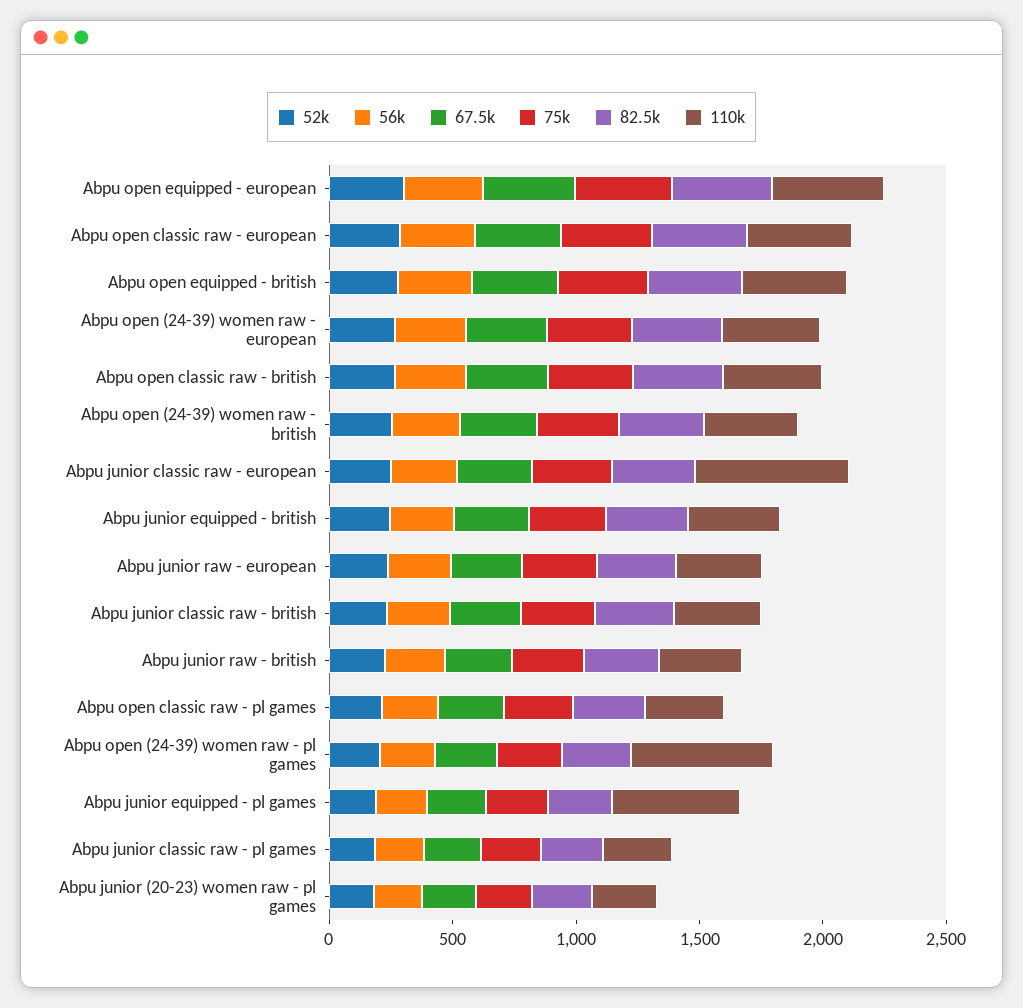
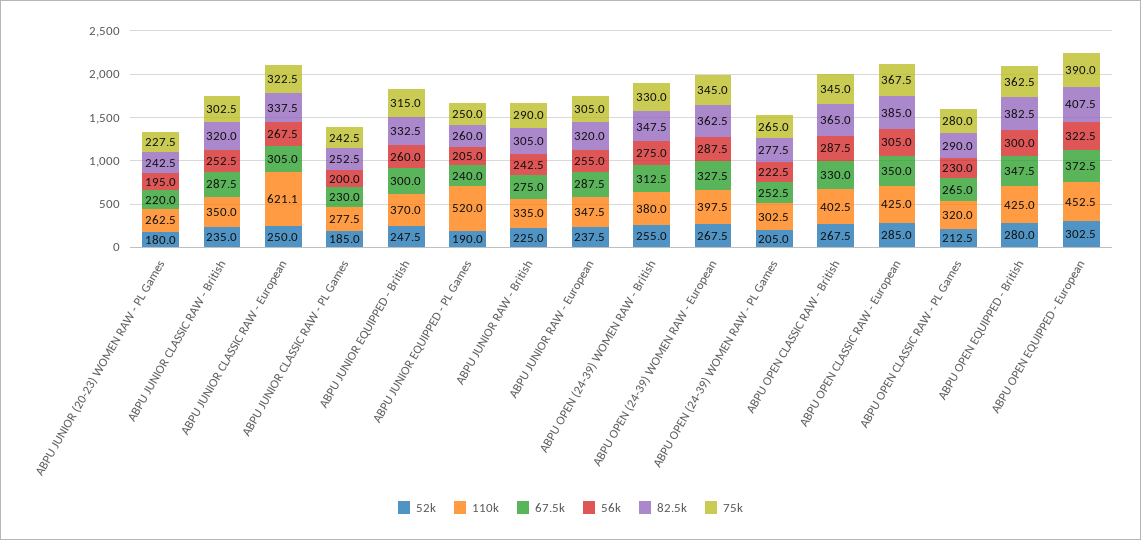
  {
    "52k": {
      "Abpu open equipped - european": 302.5,
      "Abpu open classic raw - european": 285,
      "Abpu open equipped - british": 280,
      "Abpu open (24-39) women raw - european": 267.5,
      "Abpu open classic raw - british": 267.5,
      "Abpu open (24-39) women raw - british": 255,
      "Abpu junior classic raw - european": 250,
      "Abpu junior equipped - british": 247.5,
      "Abpu junior raw - european": 237.5,
      "Abpu junior classic raw - british": 235,
      "Abpu junior raw - british": 225,
      "Abpu open classic raw - pl games": 212.5,
      "Abpu open (24-39) women raw - pl games": 205,
      "Abpu junior equipped - pl games": 190,
      "Abpu junior classic raw - pl games": 185,
      "Abpu junior (20-23) women raw - pl games": 180
    },
    "56k": {
      "Abpu open equipped - european": 322.5,
      "Abpu open classic raw - european": 305,
      "Abpu open equipped - british": 300,
      "Abpu open (24-39) women raw - european": 287.5,
      "Abpu open classic raw - british": 287.5,
      "Abpu open (24-39) women raw - british": 275,
      "Abpu junior classic raw - european": 267.5,
      "Abpu junior equipped - british": 260,
      "Abpu junior raw - european": 255,
      "Abpu junior classic raw - british": 252.5,
      "Abpu junior raw - british": 242.5,
      "Abpu open classic raw - pl games": 230,
      "Abpu open (24-39) women raw - pl games": 222.5,
      "Abpu junior equipped - pl games": 205,
      "Abpu junior classic raw - pl games": 200,
      "Abpu junior (20-23) women raw - pl games": 195
    },
    "67.5k": {
      "Abpu open equipped - european": 372.5,
      "Abpu open classic raw - european": 350,
      "Abpu open equipped - british": 347.5,
      "Abpu open (24-39) women raw - european": 327.5,
      "Abpu open classic raw - british": 330,
      "Abpu open (24-39) women raw - british": 312.5,
      "Abpu junior classic raw - european": 305,
      "Abpu junior equipped - british": 300,
      "Abpu junior raw - european": 287.5,
      "Abpu junior classic raw - british": 287.5,
      "Abpu junior raw - british": 275,
      "Abpu open classic raw - pl games": 265,
      "Abpu open (24-39) women raw - pl games": 252.5,
      "Abpu junior equipped - pl games": 240,
      "Abpu junior classic raw - pl games": 230,
      "Abpu junior (20-23) women raw - pl games": 220
    },
    "75k": {
      "Abpu open equipped - european": 390,
      "Abpu open classic raw - european": 367.5,
      "Abpu open equipped - british": 362.5,
      "Abpu open (24-39) women raw - european": 345,
      "Abpu open classic raw - british": 345,
      "Abpu open (24-39) women raw - british": 330,
      "Abpu junior classic raw - european": 322.5,
      "Abpu junior equipped - british": 315,
      "Abpu junior raw - european": 305,
      "Abpu junior classic raw - british": 302.5,
      "Abpu junior raw - british": 290,
      "Abpu open classic raw - pl games": 280,
      "Abpu open (24-39) women raw - pl games": 265,
      "Abpu junior equipped - pl games": 250,
      "Abpu junior classic raw - pl games": 242.5,
      "Abpu junior (20-23) women raw - pl games": 227.5
    },
    "82.5k": {
      "Abpu open equipped - european": 407.5,
      "Abpu open classic raw - european": 385,
      "Abpu open equipped - british": 382.5,
      "Abpu open (24-39) women raw - european": 362.5,
      "Abpu open classic raw - british": 365,
      "Abpu open (24-39) women raw - british": 347.5,
      "Abpu junior classic raw - european": 337.5,
      "Abpu junior equipped - british": 332.5,
      "Abpu junior raw - european": 320,
      "Abpu junior classic raw - british": 320,
      "Abpu junior raw - british": 305,
      "Abpu open classic raw - pl games": 290,
      "Abpu open (24-39) women raw - pl games": 277.5,
      "Abpu junior equipped - pl games": 260,
      "Abpu junior classic raw - pl games": 252.5,
      "Abpu junior (20-23) women raw - pl games": 242.5
    },
    "110k": {
      "Abpu open equipped - european": 452.5,
      "Abpu open classic raw - european": 425,
      "Abpu open equipped - british": 425,
      "Abpu open (24-39) women raw - european": 397.5,
      "Abpu open classic raw - british": 402.5,
      "Abpu open (24-39) women raw - british": 380,
      "Abpu junior classic raw - european": 621.1,
      "Abpu junior equipped - british": 370,
      "Abpu junior raw - european": 347.5,
      "Abpu junior classic raw - british": 350,
      "Abpu junior raw - british": 335,
      "Abpu open classic raw - pl games": 320,
-     "Abpu open (24-39) women raw - pl games": 600,
+     "Abpu open (24-39) women raw - pl games": 302.5,
      "Abpu junior equipped - pl games": 520,
      "Abpu junior classic raw - pl games": 277.5,
      "Abpu junior (20-23) women raw - pl games": 262.5
    }
  }

